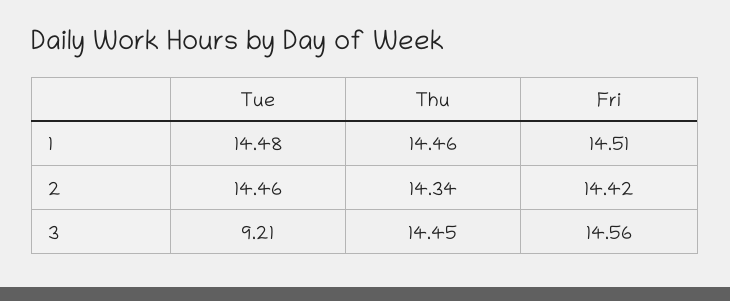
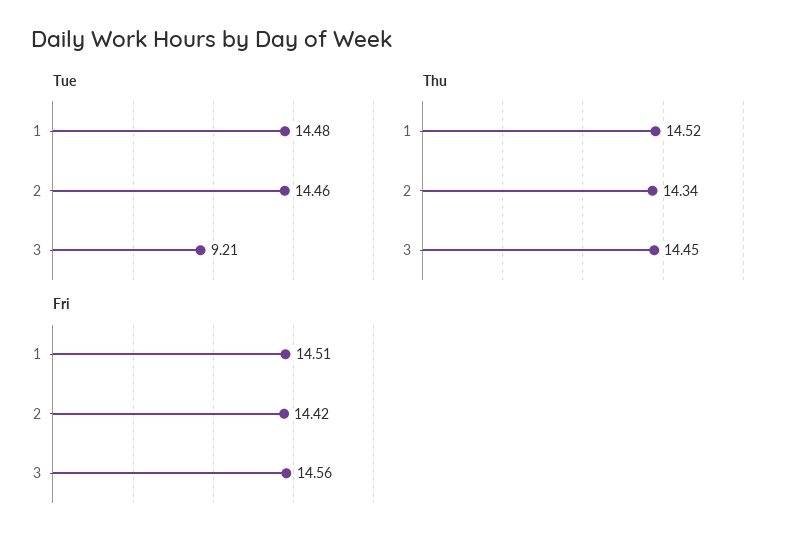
  {
    "Tue": {
      "1": 14.48,
      "2": 14.46,
      "3": 9.21
    },
    "Thu": {
-     "1": 14.46,
+     "1": 14.52,
      "2": 14.34,
      "3": 14.45
    },
    "Fri": {
      "1": 14.51,
      "2": 14.42,
      "3": 14.56
    }
  }

